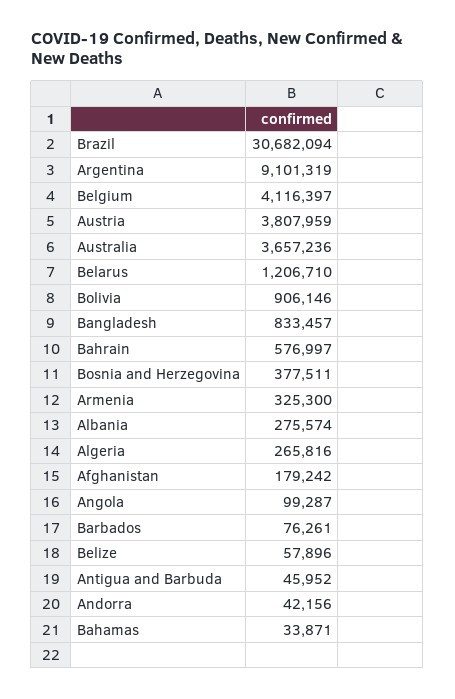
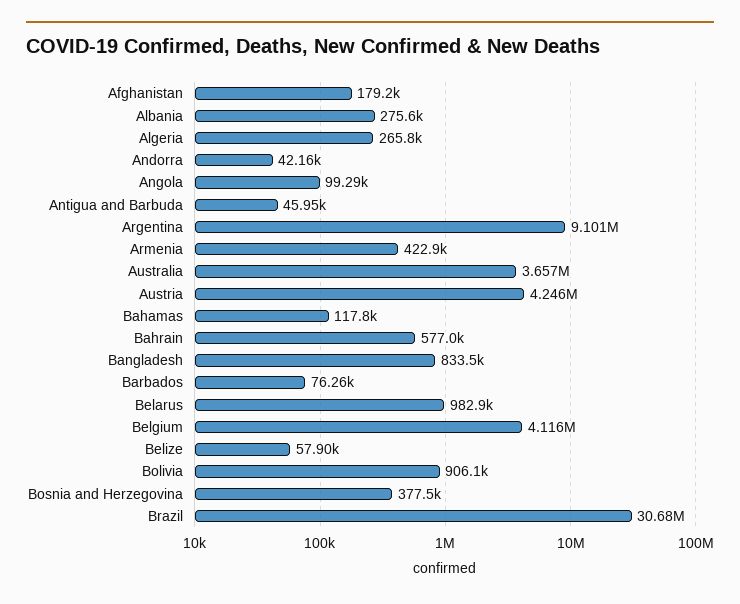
  {
    "Brazil": 30682094,
    "Argentina": 9101319,
    "Belgium": 4116397,
-   "Austria": 3807959,
+   "Austria": 4246000,
    "Australia": 3657236,
-   "Belarus": 1206710,
+   "Belarus": 982900,
    "Bolivia": 906146,
    "Bangladesh": 833457,
    "Bahrain": 576997,
    "Bosnia and Herzegovina": 377511,
-   "Armenia": 325300,
+   "Armenia": 422900,
    "Albania": 275574,
    "Algeria": 265816,
    "Afghanistan": 179242,
    "Angola": 99287,
    "Barbados": 76261,
    "Belize": 57896,
    "Antigua and Barbuda": 45952,
    "Andorra": 42156,
-   "Bahamas": 33871
+   "Bahamas": 117800
  }

